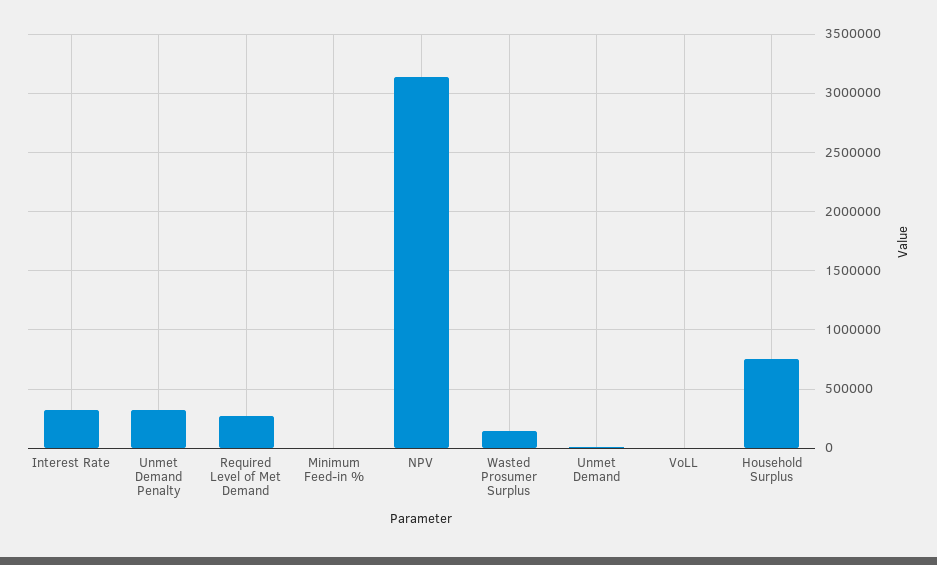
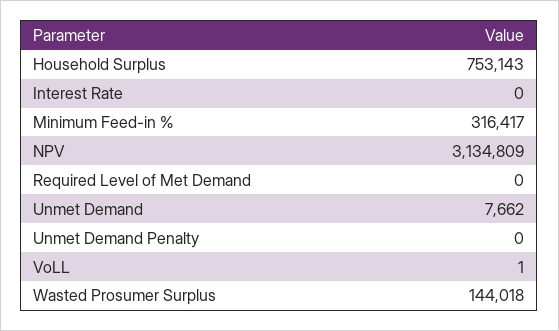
  {
-   "Interest Rate": 300000,
+   "Interest Rate": 0,
-   "Unmet Demand Penalty": 300000,
+   "Unmet Demand Penalty": 0,
-   "Required Level of Met Demand": 300000,
+   "Required Level of Met Demand": 0,
-   "Minimum Feed-in %": 0,
+   "Minimum Feed-in %": 316417,
    "NPV": 3134809,
    "Wasted Prosumer Surplus": 144018,
    "Unmet Demand": 7662,
    "VoLL": 1,
    "Household Surplus": 753143
  }

